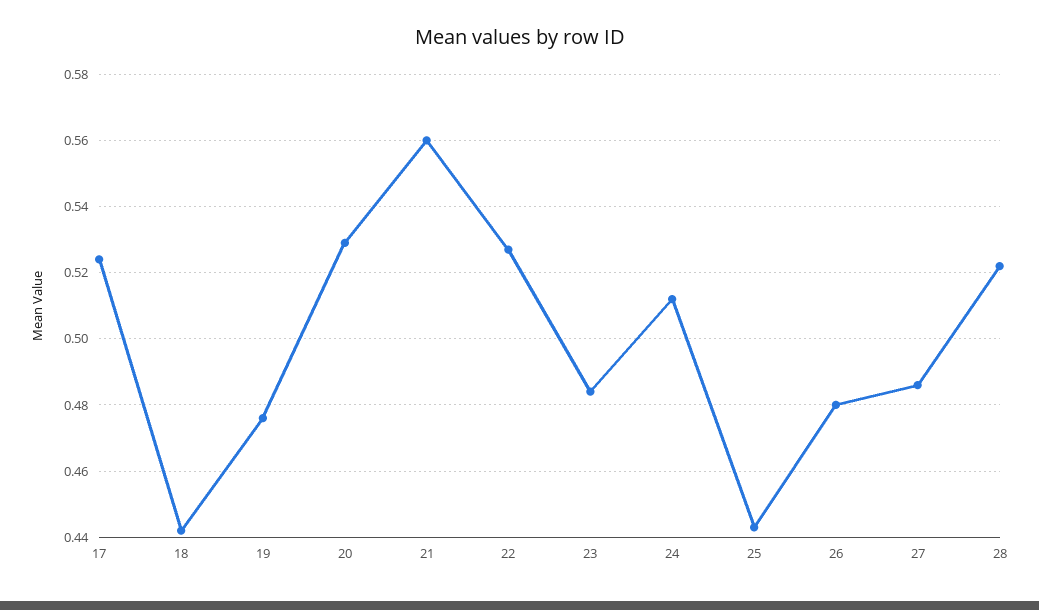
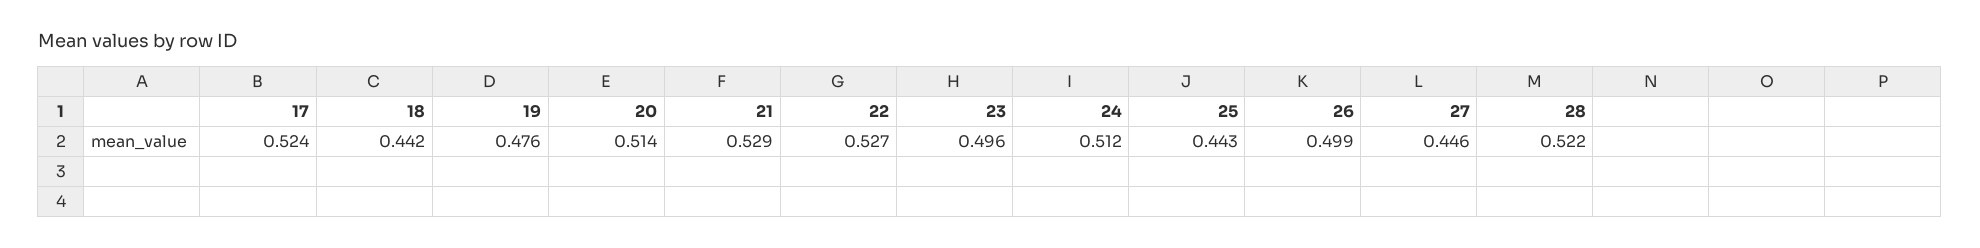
  {
    "17": 0.524,
    "18": 0.442,
    "19": 0.476,
-   "20": 0.53,
+   "20": 0.514,
-   "21": 0.56,
+   "21": 0.529,
    "22": 0.527,
-   "23": 0.485,
+   "23": 0.496,
    "24": 0.512,
    "25": 0.443,
-   "26": 0.48,
+   "26": 0.499,
-   "27": 0.485,
+   "27": 0.446,
    "28": 0.522
  }

